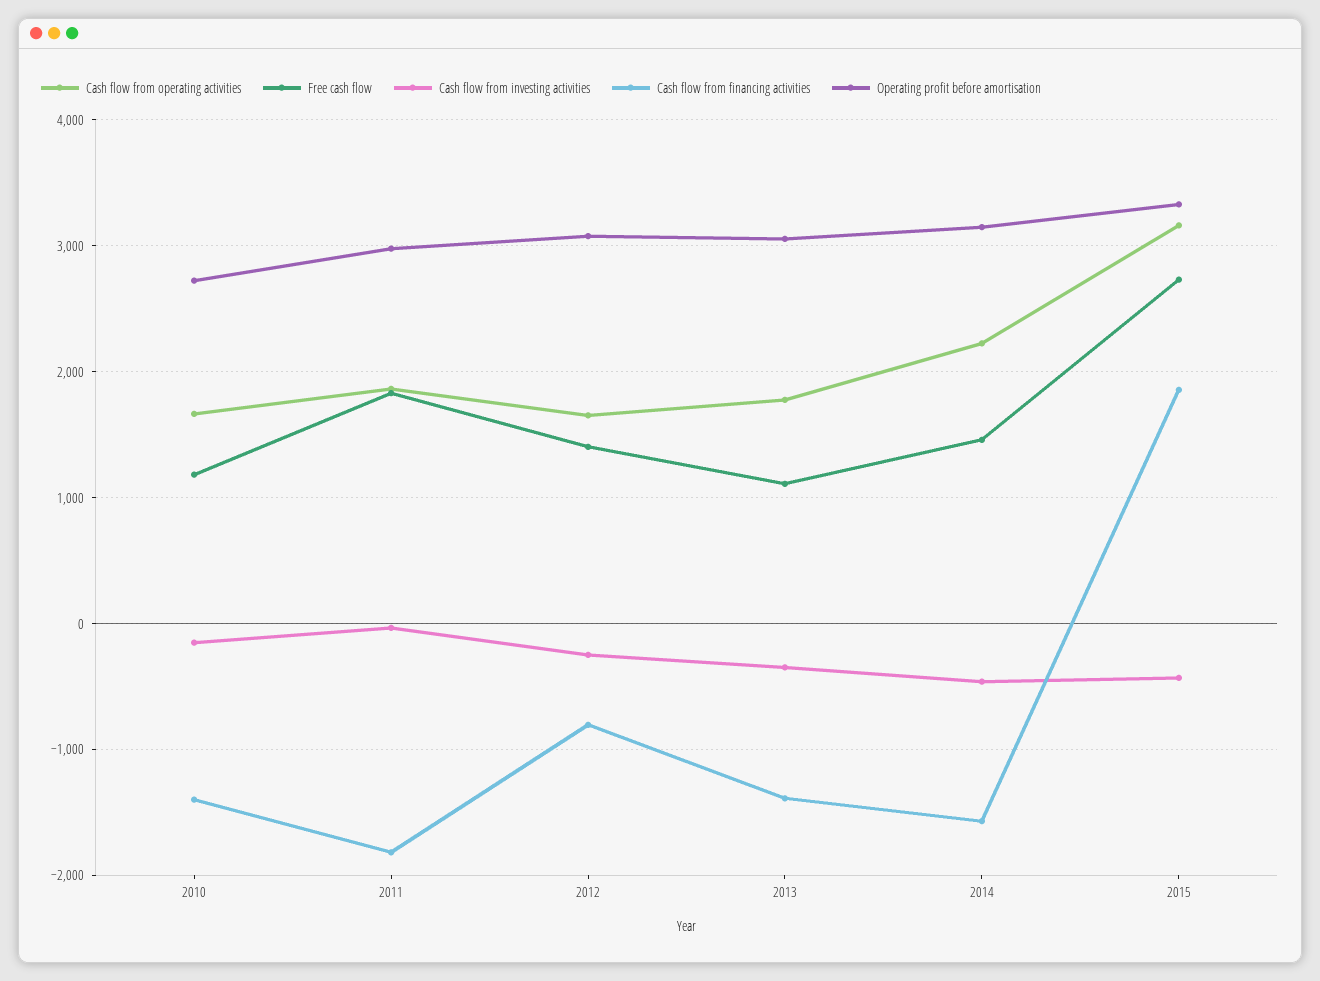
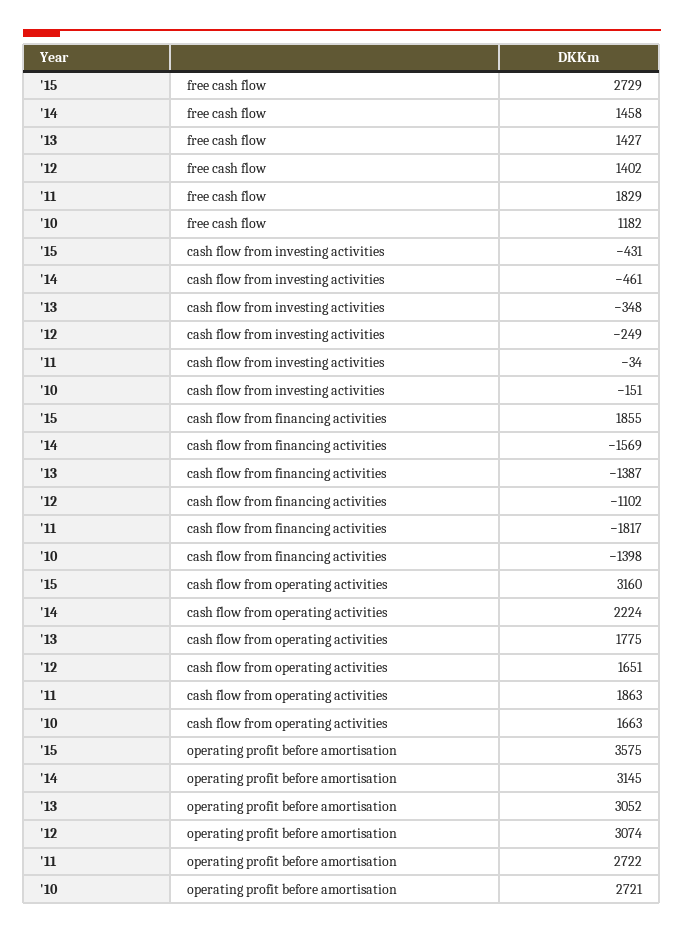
  {
    "Cash flow from operating activities": {
      "2010": 1663,
      "2011": 1863,
      "2012": 1651,
      "2013": 1775,
      "2014": 2224,
      "2015": 3160
    },
    "Free cash flow": {
      "2010": 1182,
      "2011": 1829,
      "2012": 1402,
-     "2013": 1100,
+     "2013": 1427,
      "2014": 1458,
      "2015": 2729
    },
    "Cash flow from investing activities": {
      "2010": -151,
      "2011": -34,
      "2012": -249,
      "2013": -348,
      "2014": -461,
      "2015": -431
    },
    "Cash flow from financing activities": {
      "2010": -1398,
      "2011": -1817,
-     "2012": -800,
+     "2012": -1102,
      "2013": -1387,
      "2014": -1569,
      "2015": 1855
    },
    "Operating profit before amortisation": {
      "2010": 2721,
-     "2011": 3000,
+     "2011": 2722,
      "2012": 3074,
      "2013": 3052,
      "2014": 3145,
-     "2015": 3300
+     "2015": 3575
    }
  }

